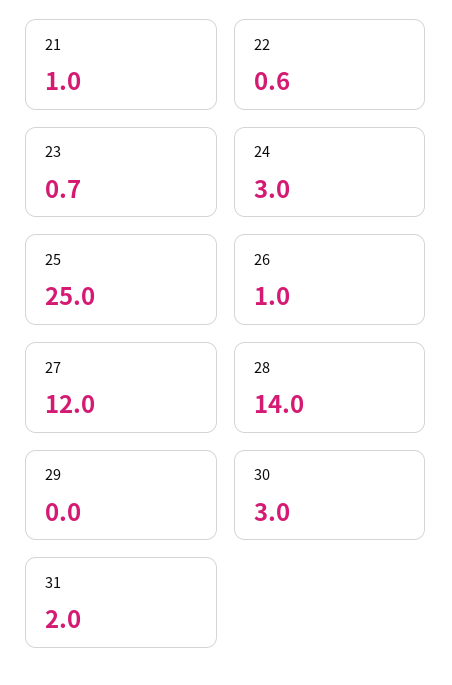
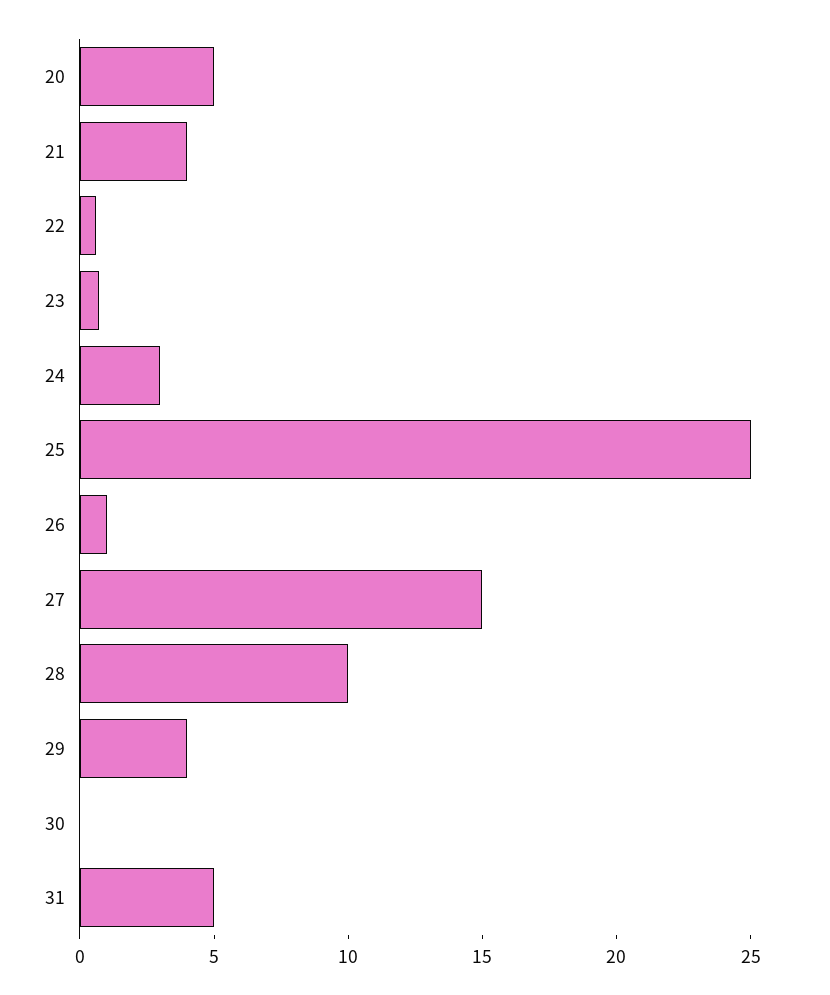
  {
-   "21": 1,
+   "21": 4,
    "22": 0.6,
    "23": 0.7,
    "24": 3,
    "25": 25,
    "26": 1,
-   "27": 12,
+   "27": 15,
-   "28": 14,
+   "28": 10,
-   "29": 0,
+   "29": 4,
-   "30": 3,
+   "30": 0,
-   "31": 2
+   "31": 5,
+   "20": 5
  }

